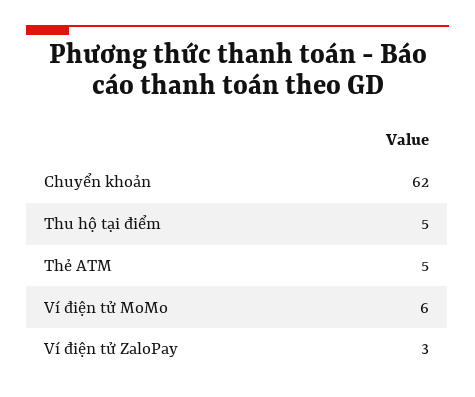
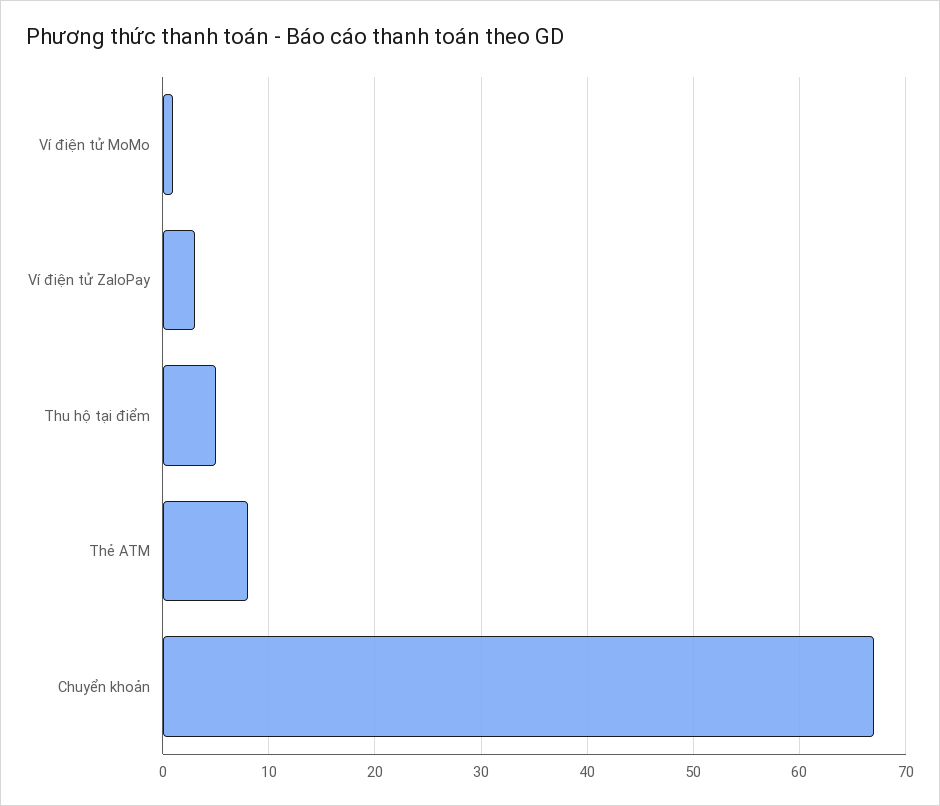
  {
-   "Chuyển khoản": 62,
+   "Chuyển khoản": 67,
    "Thu hộ tại điểm": 5,
-   "Thẻ ATM": 5,
+   "Thẻ ATM": 8,
-   "Ví điện tử MoMo": 6,
+   "Ví điện tử MoMo": 1,
    "Ví điện tử ZaloPay": 3
  }

